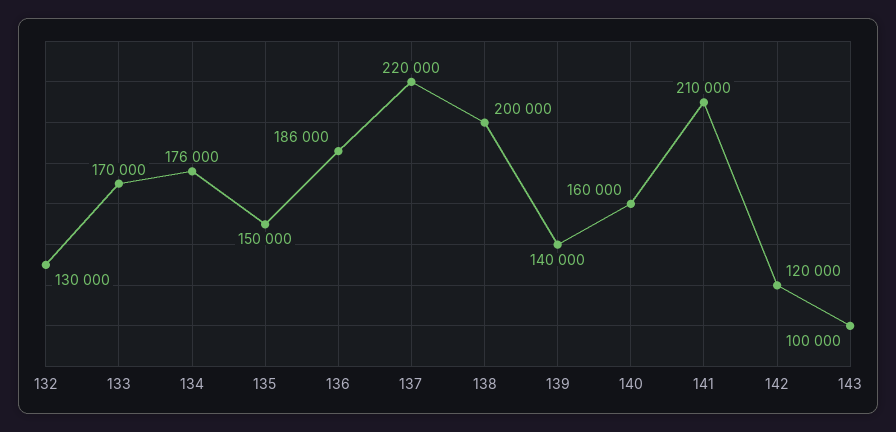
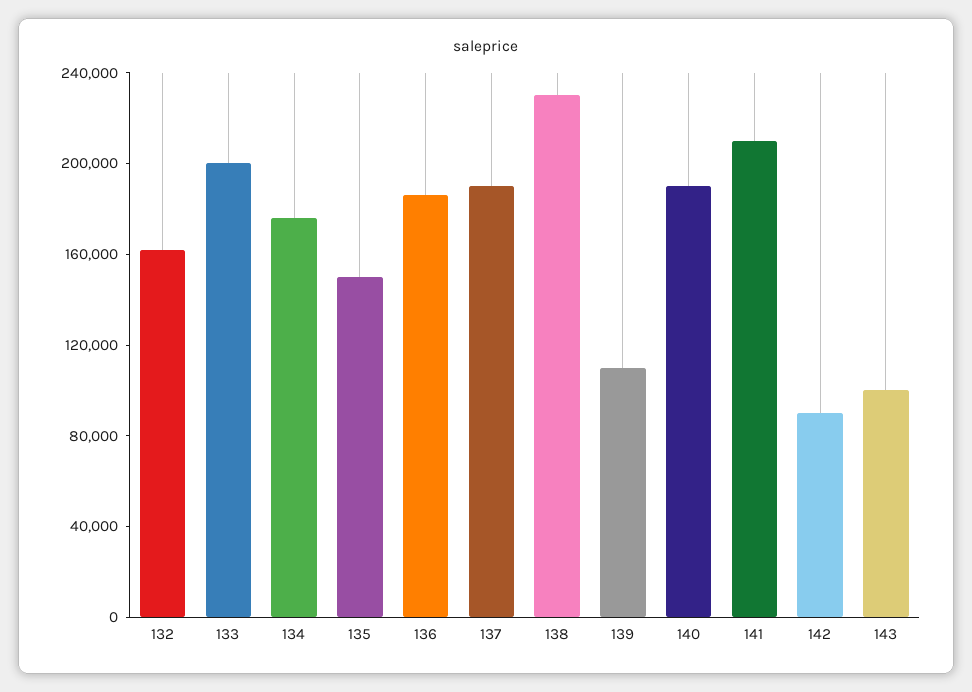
  {
-   "132": 130000,
+   "132": 160000,
-   "133": 170000,
+   "133": 200000,
    "134": 176000,
    "135": 150000,
    "136": 186000,
-   "137": 220000,
+   "137": 190000,
-   "138": 200000,
+   "138": 230000,
-   "139": 140000,
+   "139": 110000,
-   "140": 160000,
+   "140": 190000,
    "141": 210000,
-   "142": 120000,
+   "142": 90000,
    "143": 100000
  }

